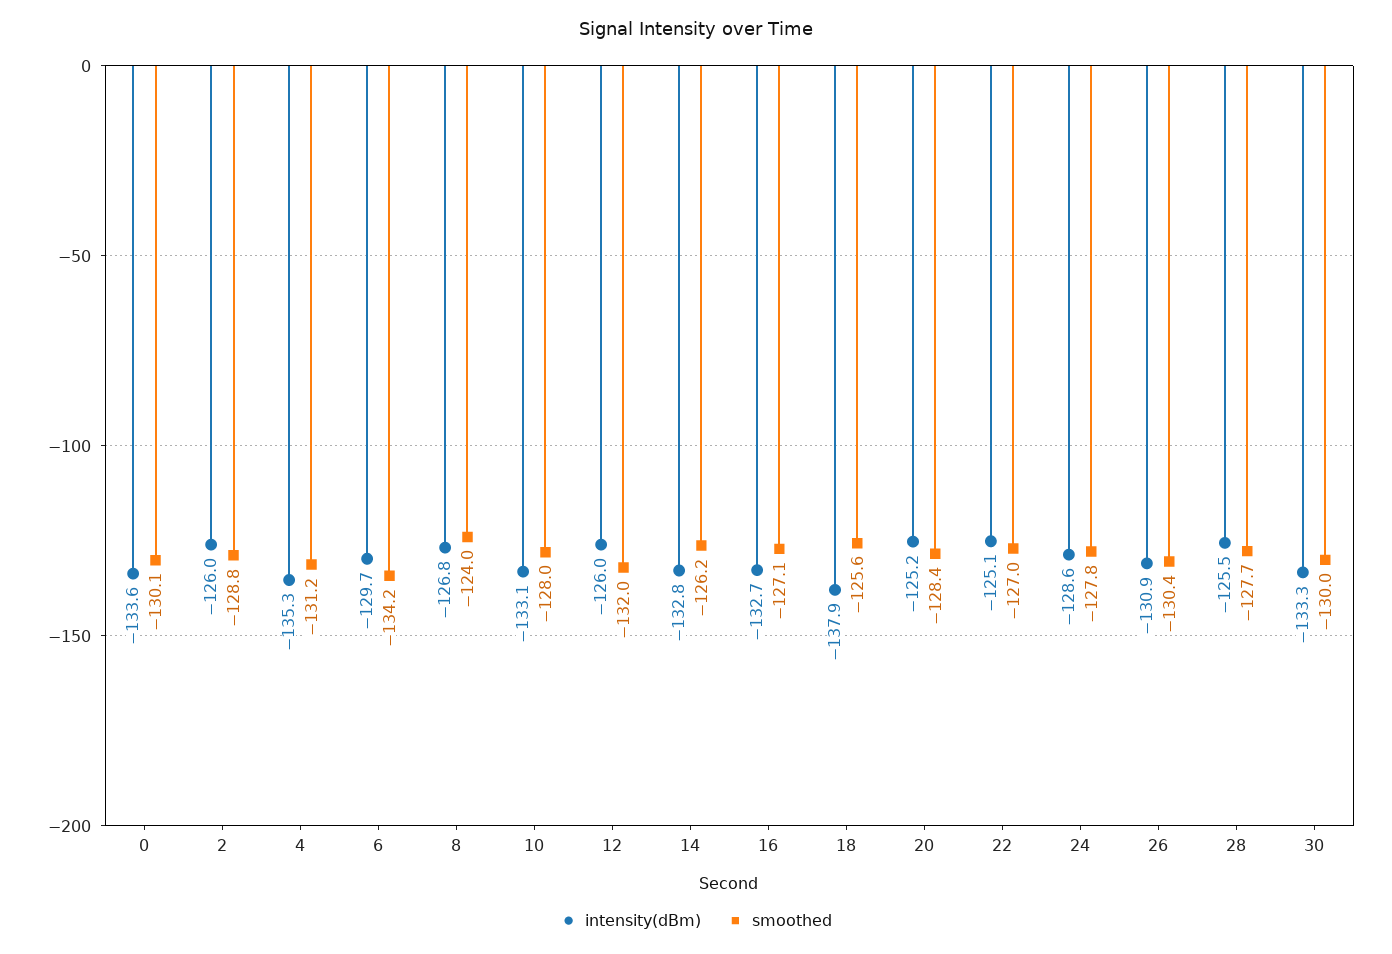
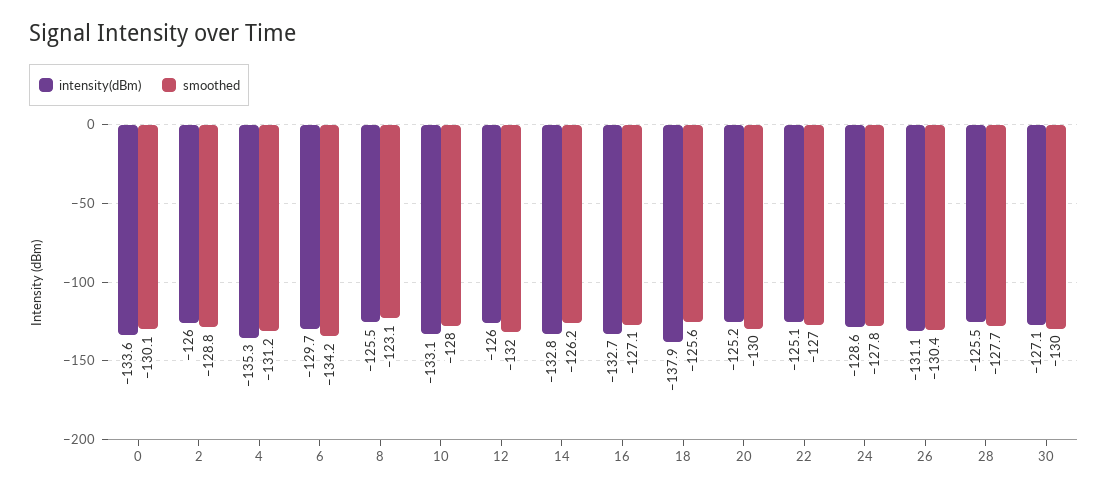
  {
    "intensity(dBm)": {
      "0": -133.6,
      "2": -126,
      "4": -135.3,
      "6": -129.7,
-     "8": -126.8,
+     "8": -125.5,
      "10": -133.1,
      "12": -126,
      "14": -132.8,
      "16": -132.7,
      "18": -137.9,
      "20": -125.2,
      "22": -125.1,
      "24": -128.6,
-     "26": -130.9,
+     "26": -131.1,
      "28": -125.5,
-     "30": -133.3
+     "30": -127.1
    },
    "smoothed": {
      "0": -130.1,
      "2": -128.8,
      "4": -131.2,
      "6": -134.2,
-     "8": -124,
+     "8": -123.1,
      "10": -128,
      "12": -132,
      "14": -126.2,
      "16": -127.1,
      "18": -125.6,
-     "20": -128.4,
+     "20": -130,
      "22": -127,
      "24": -127.8,
      "26": -130.4,
      "28": -127.7,
      "30": -130
    }
  }

